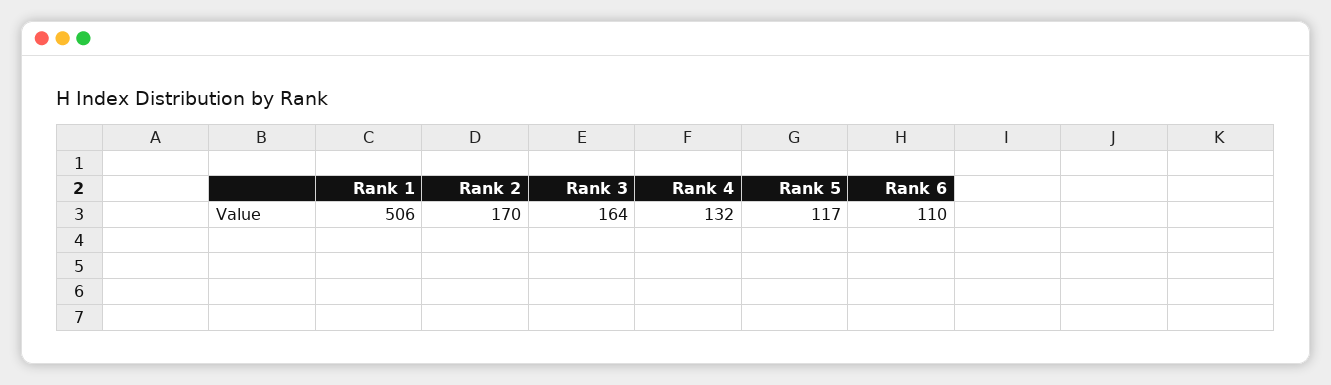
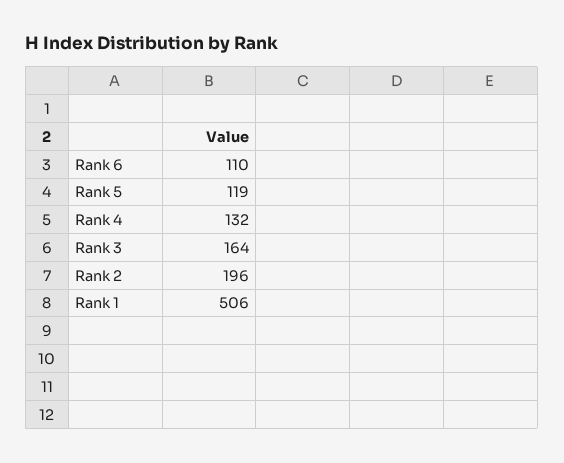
  {
    "Rank 1": 506,
-   "Rank 2": 170,
+   "Rank 2": 196,
    "Rank 3": 164,
    "Rank 4": 132,
-   "Rank 5": 117,
+   "Rank 5": 119,
    "Rank 6": 110
  }

